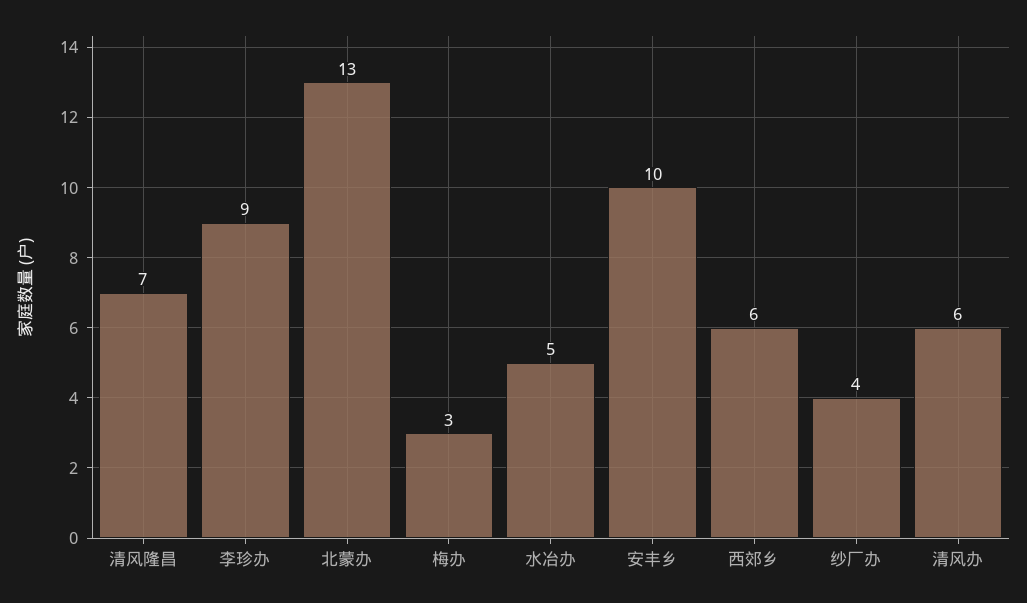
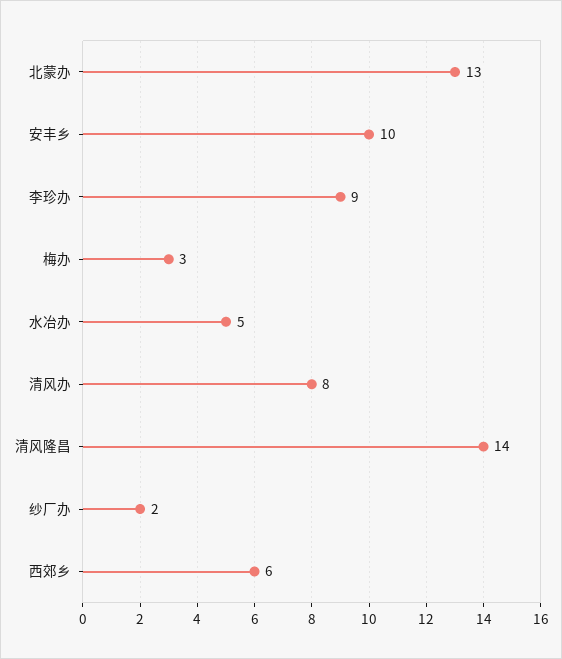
  {
-   "清风隆昌": 7,
+   "清风隆昌": 14,
    "李珍办": 9,
    "北蒙办": 13,
    "梅办": 3,
    "水冶办": 5,
    "安丰乡": 10,
    "西郊乡": 6,
-   "纱厂办": 4,
+   "纱厂办": 2,
-   "清风办": 6
+   "清风办": 8
  }

